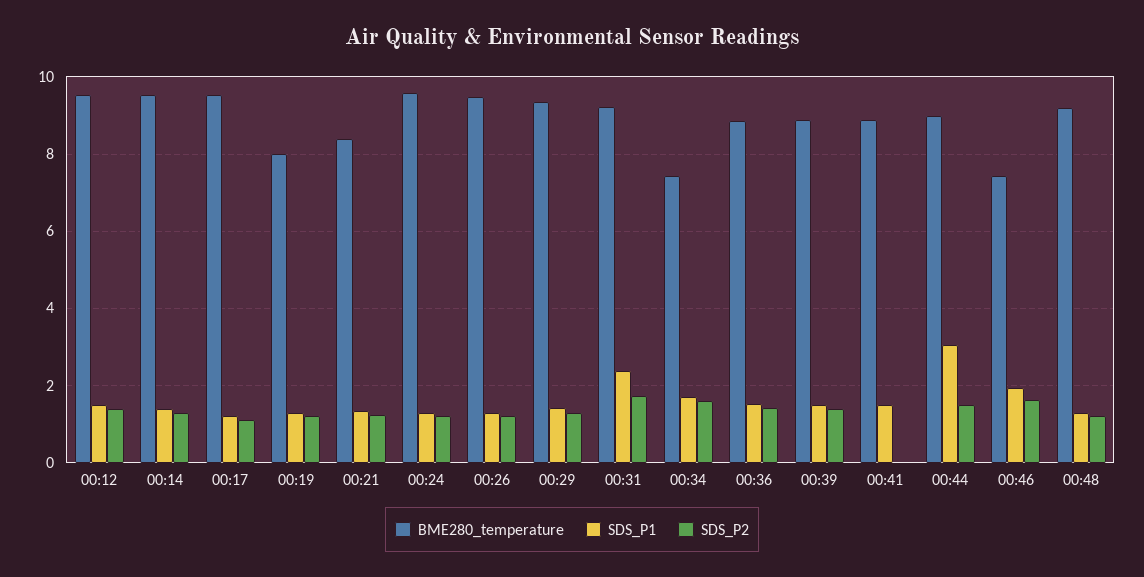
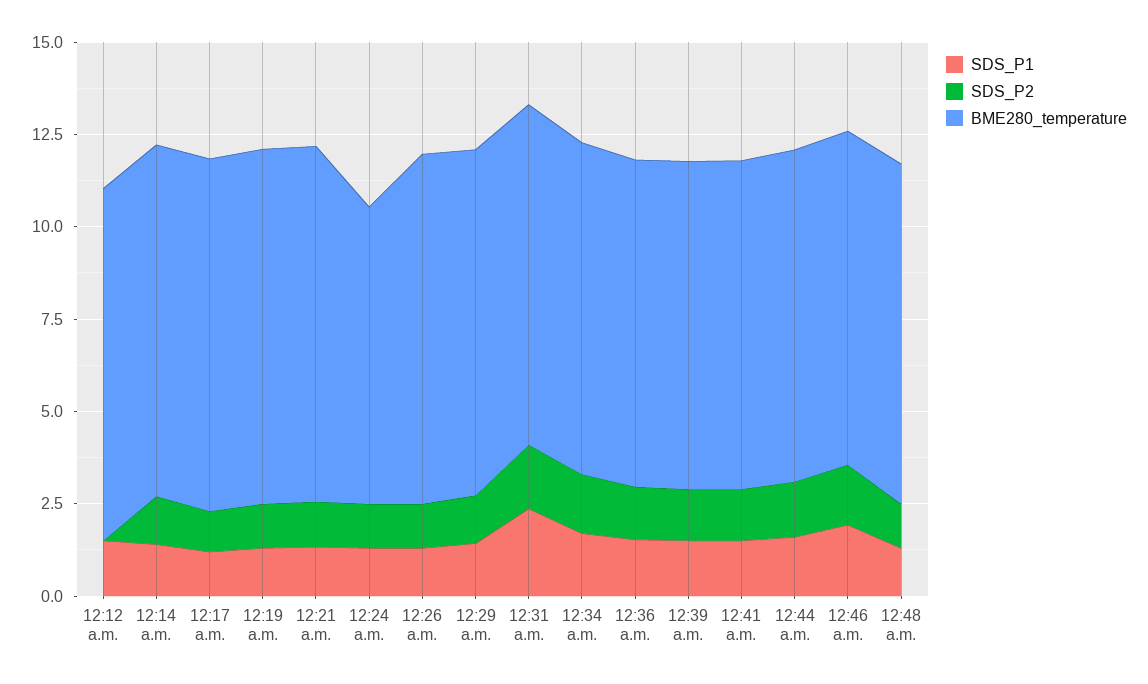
  {
    "BME280_temperature": {
      "00:12": 9.6,
      "00:14": 9.6,
      "00:17": 9.6,
-     "00:19": 8,
+     "00:19": 9.5,
-     "00:21": 8.4,
+     "00:21": 9.5,
-     "00:24": 9.6,
+     "00:24": 8,
      "00:26": 9.4,
      "00:29": 9.4,
      "00:31": 9.2,
-     "00:34": 7.4,
+     "00:34": 9,
      "00:36": 8.8,
      "00:39": 8.8,
      "00:41": 8.8,
      "00:44": 9,
-     "00:46": 7.4,
+     "00:46": 9,
      "00:48": 9.2
    },
    "SDS_P1": {
      "00:12": 1.6,
      "00:14": 1.4,
      "00:17": 1.2,
      "00:19": 1.4,
      "00:21": 1.4,
      "00:24": 1.4,
      "00:26": 1.4,
      "00:29": 1.4,
      "00:31": 2.4,
      "00:34": 1.8,
      "00:36": 1.6,
      "00:39": 1.6,
      "00:41": 1.6,
-     "00:44": 3,
+     "00:44": 1.5,
      "00:46": 2,
      "00:48": 1.4
    },
    "SDS_P2": {
-     "00:12": 1.4,
+     "00:12": 0,
      "00:14": 1.4,
      "00:17": 1.2,
      "00:19": 1.2,
      "00:21": 1.2,
      "00:24": 1.2,
      "00:26": 1.2,
      "00:29": 1.4,
      "00:31": 1.8,
      "00:34": 1.6,
      "00:36": 1.4,
      "00:39": 1.4,
-     "00:41": 0,
+     "00:41": 1.5,
      "00:44": 1.6,
      "00:46": 1.6,
      "00:48": 1.2
    }
  }

